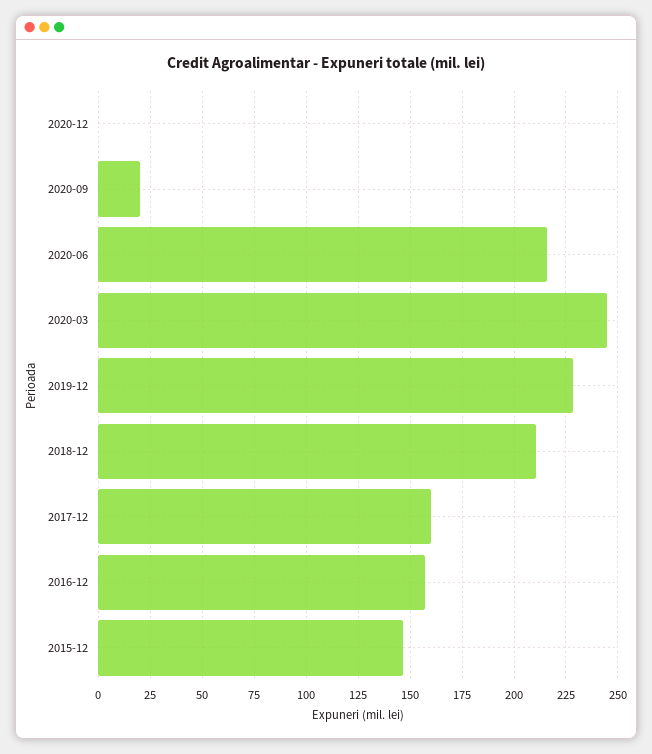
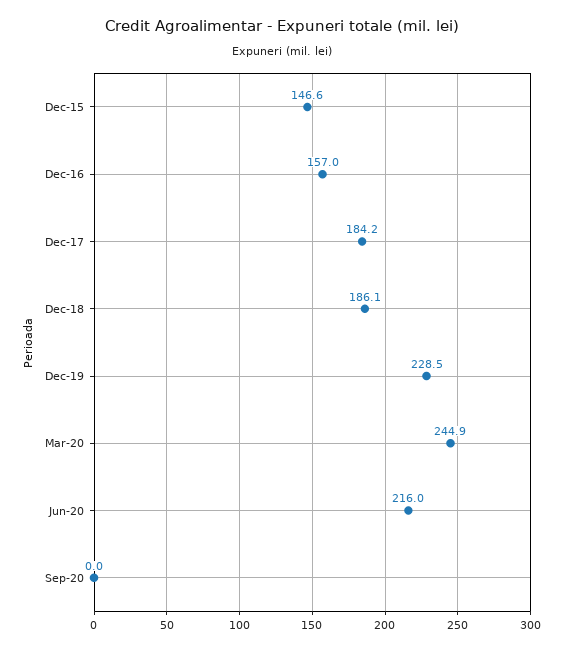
  {
-   "2020-12": 0,
-   "2020-09": 20,
+   "2020-09": 0,
    "2020-06": 216,
    "2020-03": 244.9,
    "2019-12": 228.5,
-   "2018-12": 210,
+   "2018-12": 186.1,
-   "2017-12": 160,
+   "2017-12": 184.2,
    "2016-12": 157,
    "2015-12": 146.6
  }

